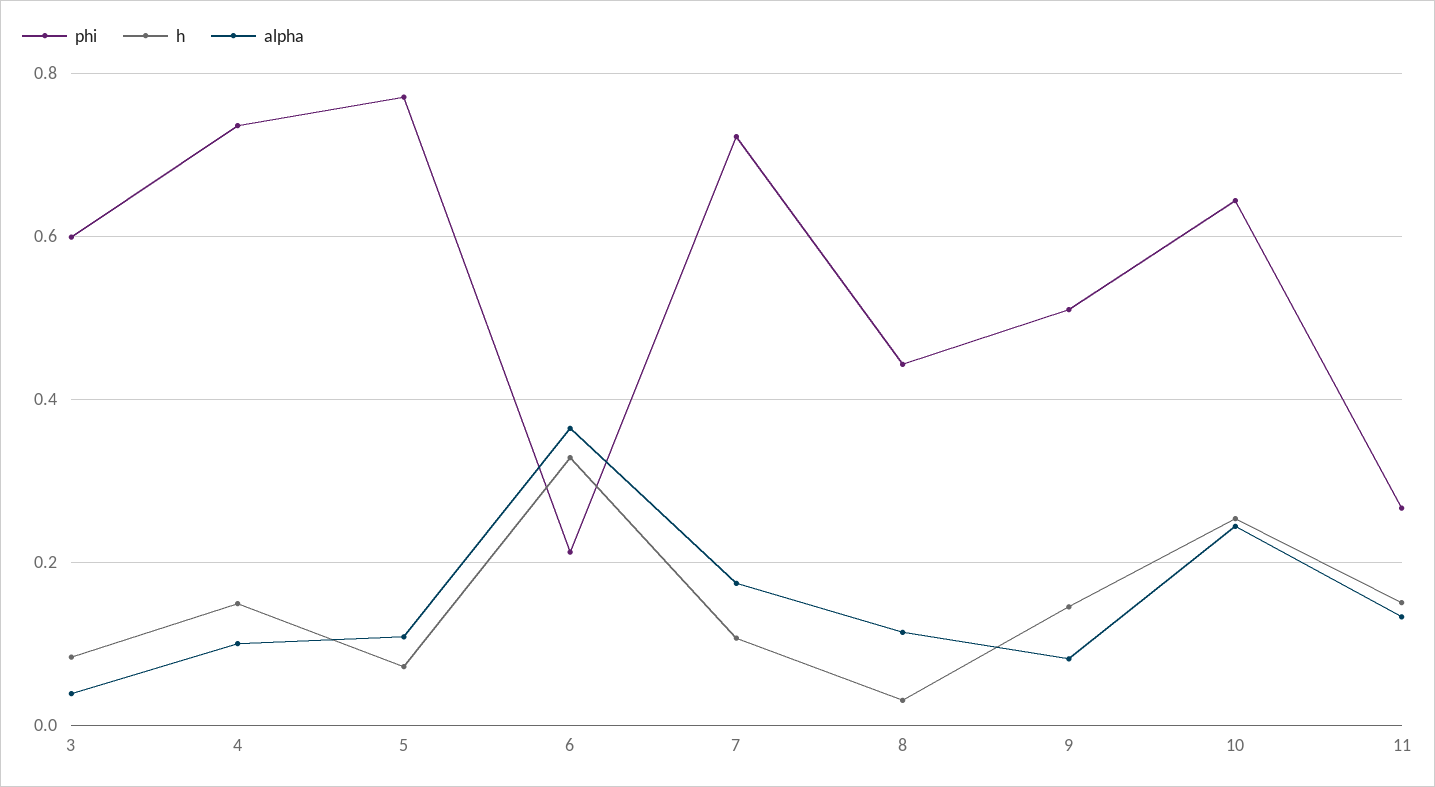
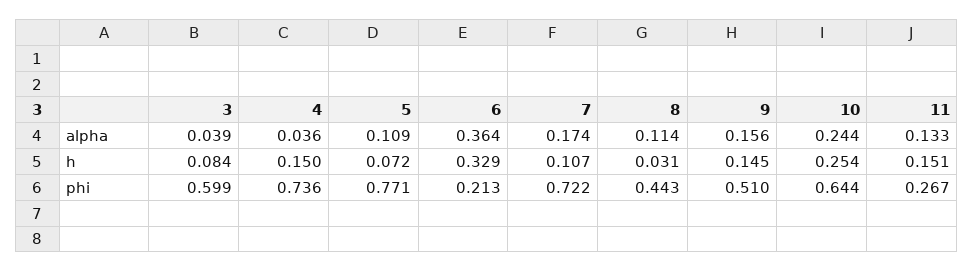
  {
    "phi": {
      "3": 0.599,
      "4": 0.736,
      "5": 0.771,
      "6": 0.213,
      "7": 0.722,
      "8": 0.443,
      "9": 0.51,
      "10": 0.644,
      "11": 0.267
    },
    "h": {
      "3": 0.084,
      "4": 0.15,
      "5": 0.072,
      "6": 0.329,
      "7": 0.107,
      "8": 0.031,
      "9": 0.145,
      "10": 0.254,
      "11": 0.151
    },
    "alpha": {
      "3": 0.039,
-     "4": 0.1,
+     "4": 0.036,
      "5": 0.109,
      "6": 0.364,
      "7": 0.174,
      "8": 0.114,
-     "9": 0.08,
+     "9": 0.156,
      "10": 0.244,
      "11": 0.133
    }
  }

